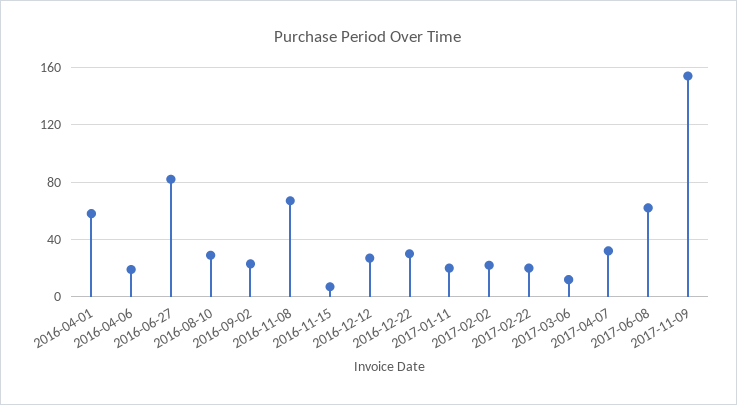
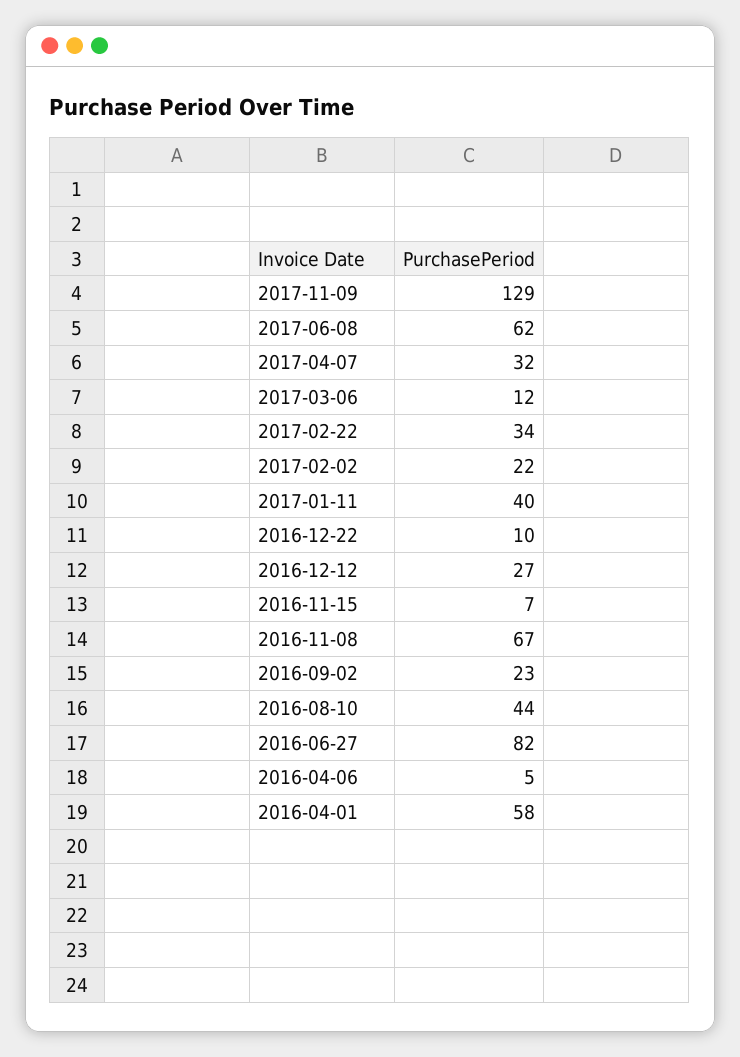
  {
    "2016-04-01": 58,
-   "2016-04-06": 20,
+   "2016-04-06": 5,
    "2016-06-27": 82,
-   "2016-08-10": 30,
+   "2016-08-10": 44,
    "2016-09-02": 23,
    "2016-11-08": 67,
    "2016-11-15": 7,
    "2016-12-12": 27,
-   "2016-12-22": 30,
+   "2016-12-22": 10,
-   "2017-01-11": 20,
+   "2017-01-11": 40,
    "2017-02-02": 22,
-   "2017-02-22": 20,
+   "2017-02-22": 34,
    "2017-03-06": 12,
    "2017-04-07": 32,
    "2017-06-08": 62,
-   "2017-11-09": 155
+   "2017-11-09": 129
  }

